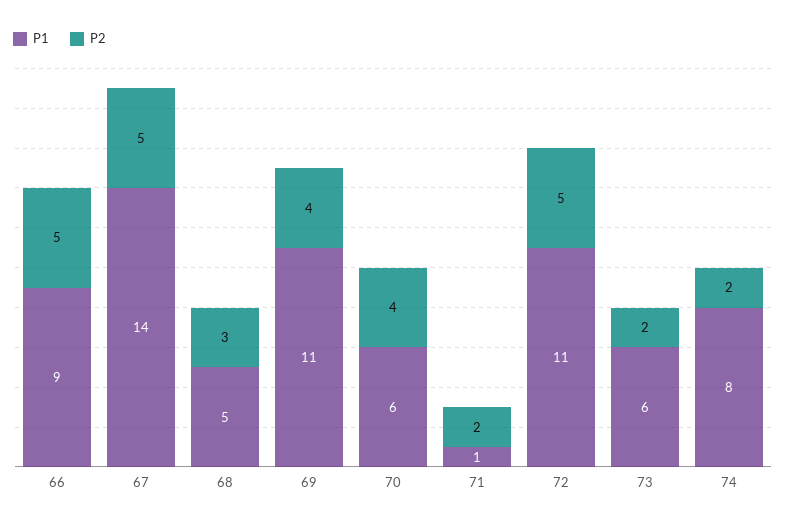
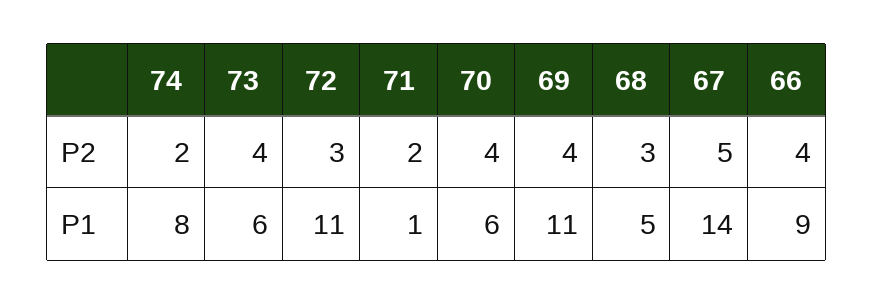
  {
    "P1": {
      "66": 9,
      "67": 14,
      "68": 5,
      "69": 11,
      "70": 6,
      "71": 1,
      "72": 11,
      "73": 6,
      "74": 8
    },
    "P2": {
-     "66": 5,
+     "66": 4,
      "67": 5,
      "68": 3,
      "69": 4,
      "70": 4,
      "71": 2,
-     "72": 5,
+     "72": 3,
-     "73": 2,
+     "73": 4,
      "74": 2
    }
  }

